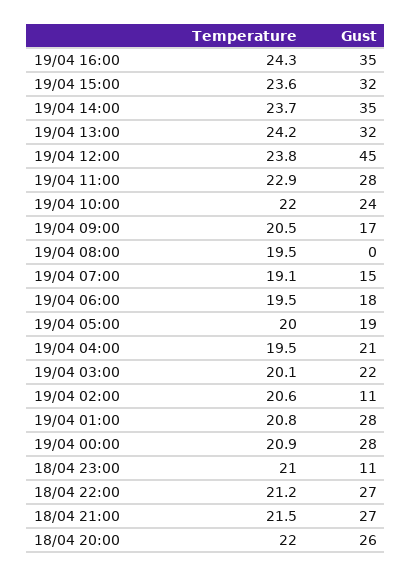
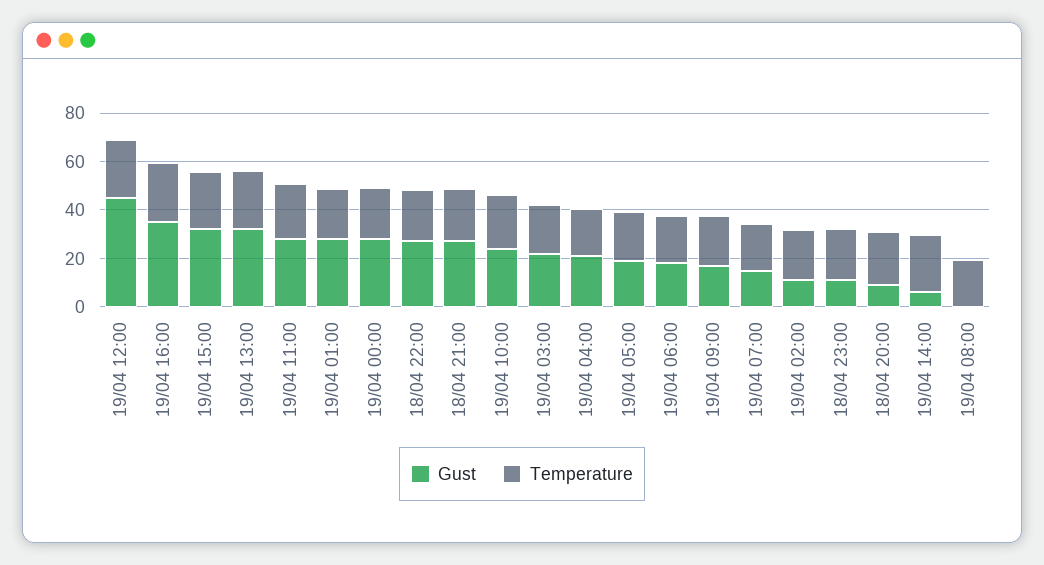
  {
    "Temperature": {
      "19/04 16:00": 24.3,
      "19/04 15:00": 23.6,
      "19/04 14:00": 23.7,
      "19/04 13:00": 24.2,
      "19/04 12:00": 23.8,
      "19/04 11:00": 22.9,
      "19/04 10:00": 22,
      "19/04 09:00": 20.5,
      "19/04 08:00": 19.5,
      "19/04 07:00": 19.1,
      "19/04 06:00": 19.5,
      "19/04 05:00": 20,
      "19/04 04:00": 19.5,
      "19/04 03:00": 20.1,
      "19/04 02:00": 20.6,
      "19/04 01:00": 20.8,
      "19/04 00:00": 20.9,
      "18/04 23:00": 21,
      "18/04 22:00": 21.2,
      "18/04 21:00": 21.5,
      "18/04 20:00": 22
    },
    "Gust": {
      "19/04 16:00": 35,
      "19/04 15:00": 32,
-     "19/04 14:00": 35,
+     "19/04 14:00": 5,
      "19/04 13:00": 32,
      "19/04 12:00": 45,
      "19/04 11:00": 28,
      "19/04 10:00": 24,
      "19/04 09:00": 17,
      "19/04 08:00": 0,
      "19/04 07:00": 15,
      "19/04 06:00": 18,
      "19/04 05:00": 19,
      "19/04 04:00": 21,
      "19/04 03:00": 22,
      "19/04 02:00": 11,
      "19/04 01:00": 28,
      "19/04 00:00": 28,
      "18/04 23:00": 11,
      "18/04 22:00": 27,
      "18/04 21:00": 27,
-     "18/04 20:00": 26
+     "18/04 20:00": 10
    }
  }

